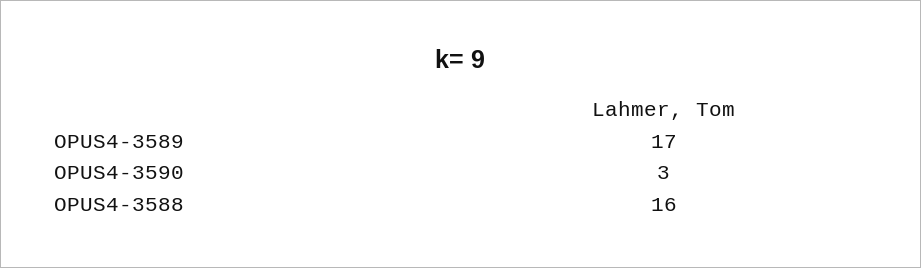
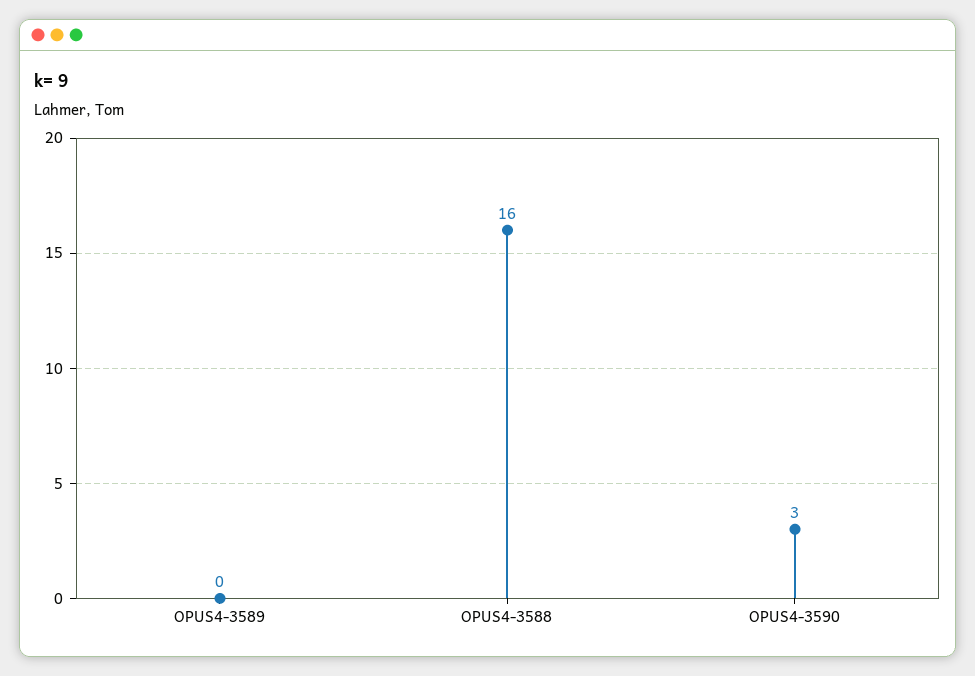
  {
-   "OPUS4-3589": 17,
+   "OPUS4-3589": 0,
    "OPUS4-3590": 3,
    "OPUS4-3588": 16
  }

